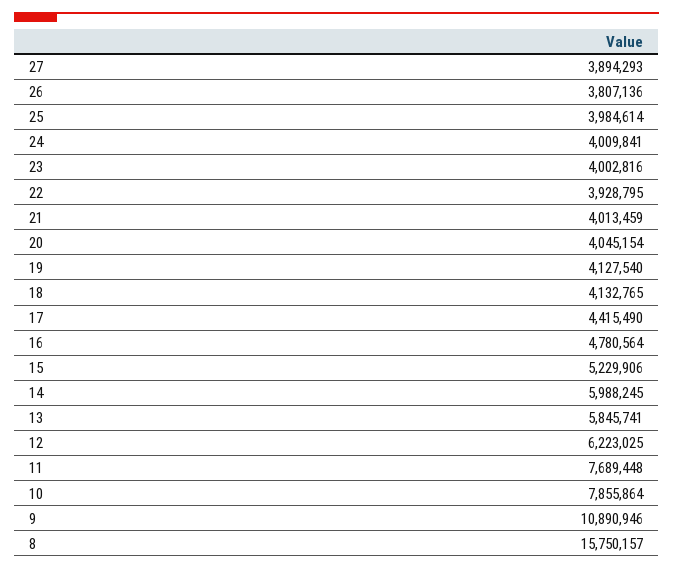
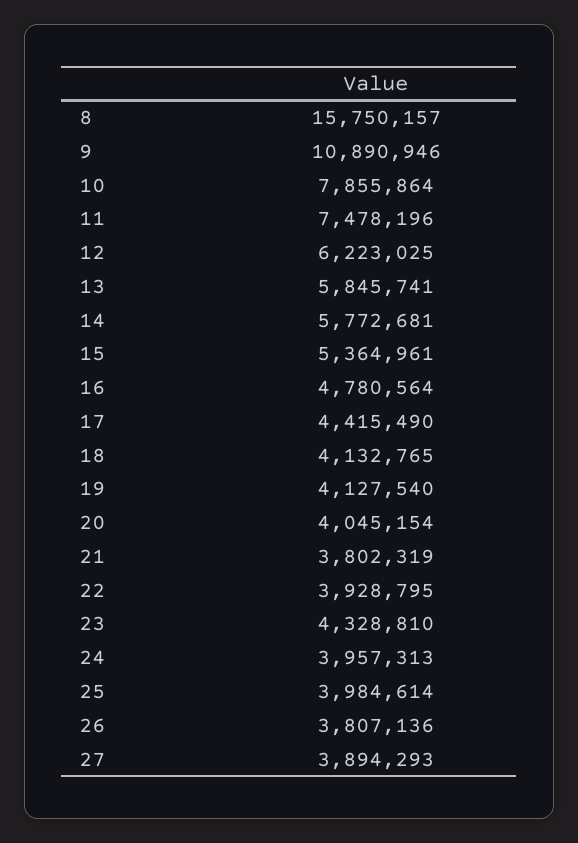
  {
    "27": 3894293,
    "26": 3807136,
    "25": 3984614,
-   "24": 4009841,
+   "24": 3957313,
-   "23": 4002816,
+   "23": 4328810,
    "22": 3928795,
-   "21": 4013459,
+   "21": 3802319,
    "20": 4045154,
    "19": 4127540,
    "18": 4132765,
    "17": 4415490,
    "16": 4780564,
-   "15": 5229906,
+   "15": 5364961,
-   "14": 5988245,
+   "14": 5772681,
    "13": 5845741,
    "12": 6223025,
-   "11": 7689448,
+   "11": 7478196,
    "10": 7855864,
    "9": 10890946,
    "8": 15750157
  }

